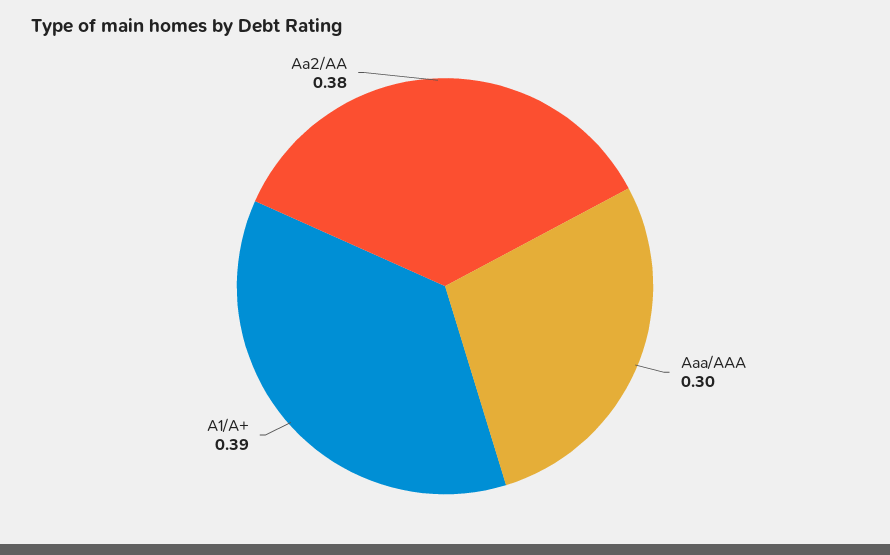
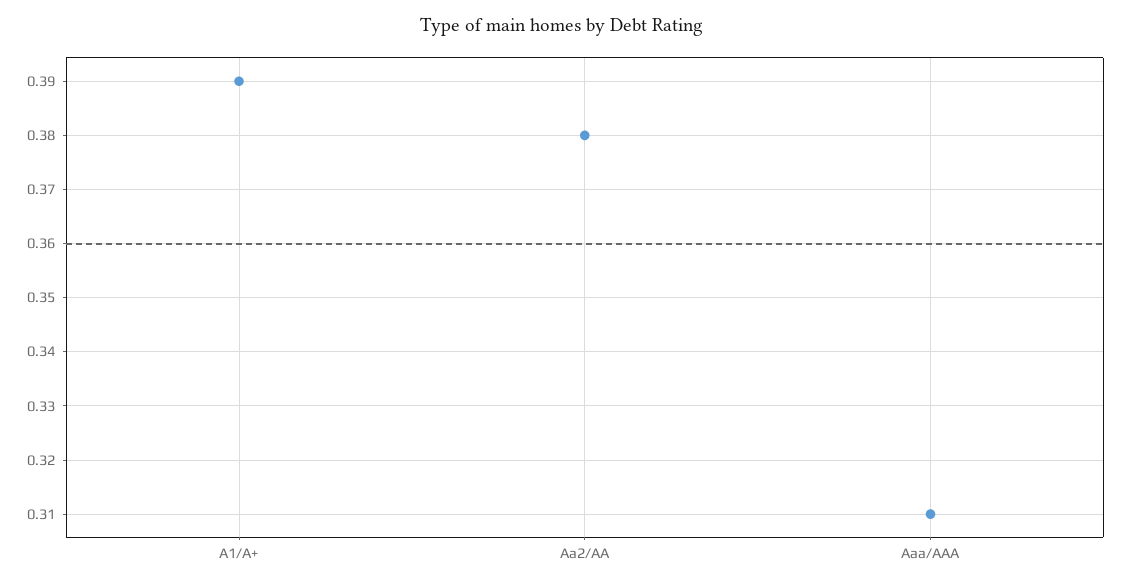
  {
-   "Aaa/AAA": 0.3,
+   "Aaa/AAA": 0.31,
    "A1/A+": 0.39,
    "Aa2/AA": 0.38
  }

